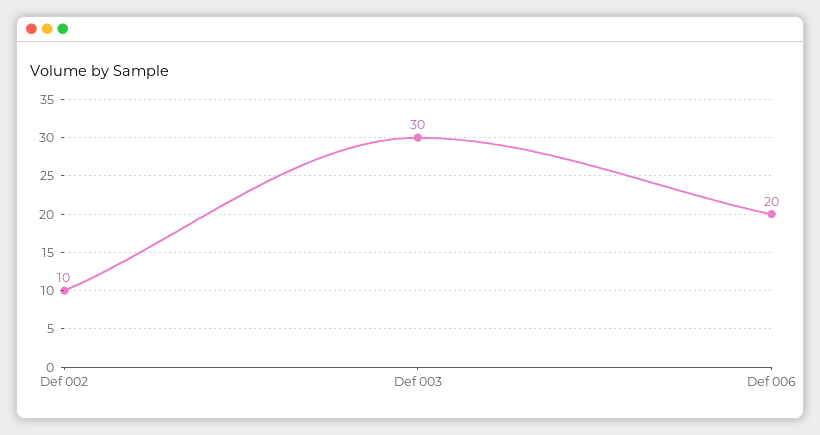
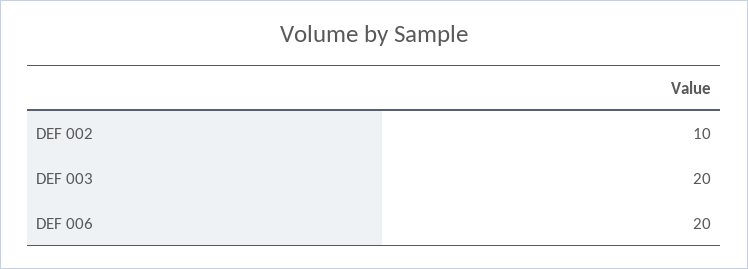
  {
    "Def 002": 10,
-   "Def 003": 30,
+   "Def 003": 20,
    "Def 006": 20
  }

